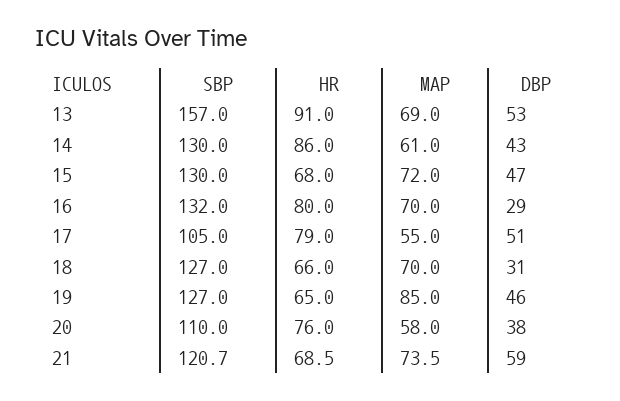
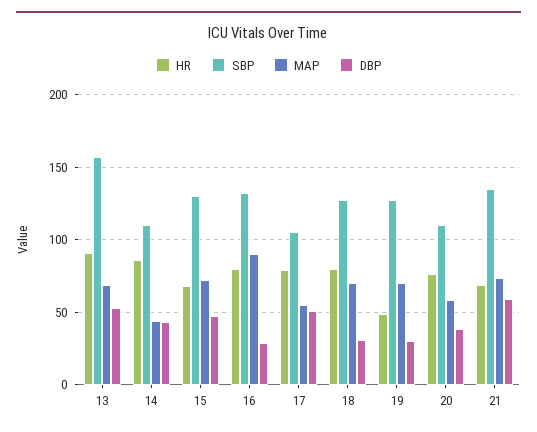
  {
    "SBP": {
      "13": 157,
-     "14": 130,
+     "14": 110,
      "15": 130,
      "16": 132,
      "17": 105,
      "18": 127,
      "19": 127,
      "20": 110,
-     "21": 120.7
+     "21": 135
    },
    "HR": {
      "13": 91,
      "14": 86,
      "15": 68,
      "16": 80,
      "17": 79,
-     "18": 66,
+     "18": 80,
-     "19": 65,
+     "19": 50,
      "20": 76,
      "21": 68.5
    },
    "MAP": {
      "13": 69,
-     "14": 61,
+     "14": 45,
      "15": 72,
-     "16": 70,
+     "16": 90,
      "17": 55,
      "18": 70,
-     "19": 85,
+     "19": 70,
      "20": 58,
      "21": 73.5
    },
    "DBP": {
      "13": 53,
      "14": 43,
      "15": 47,
      "16": 29,
      "17": 51,
      "18": 31,
-     "19": 46,
+     "19": 30,
      "20": 38,
      "21": 59
    }
  }

